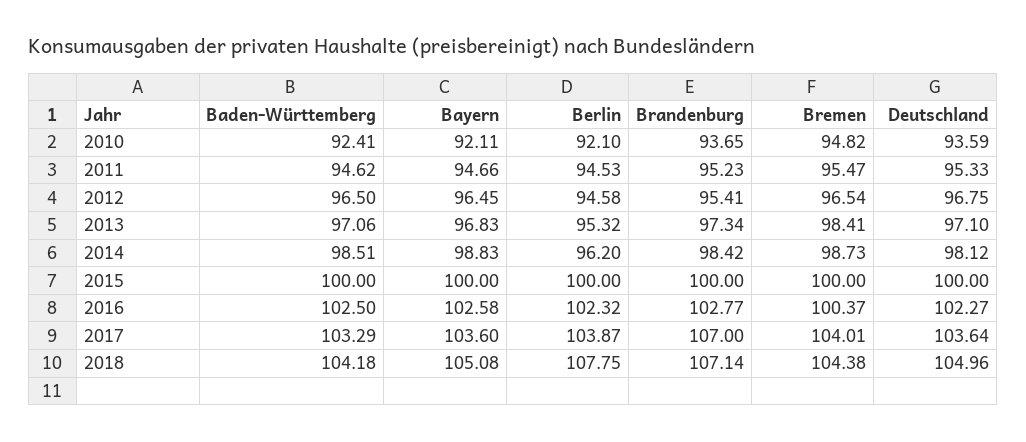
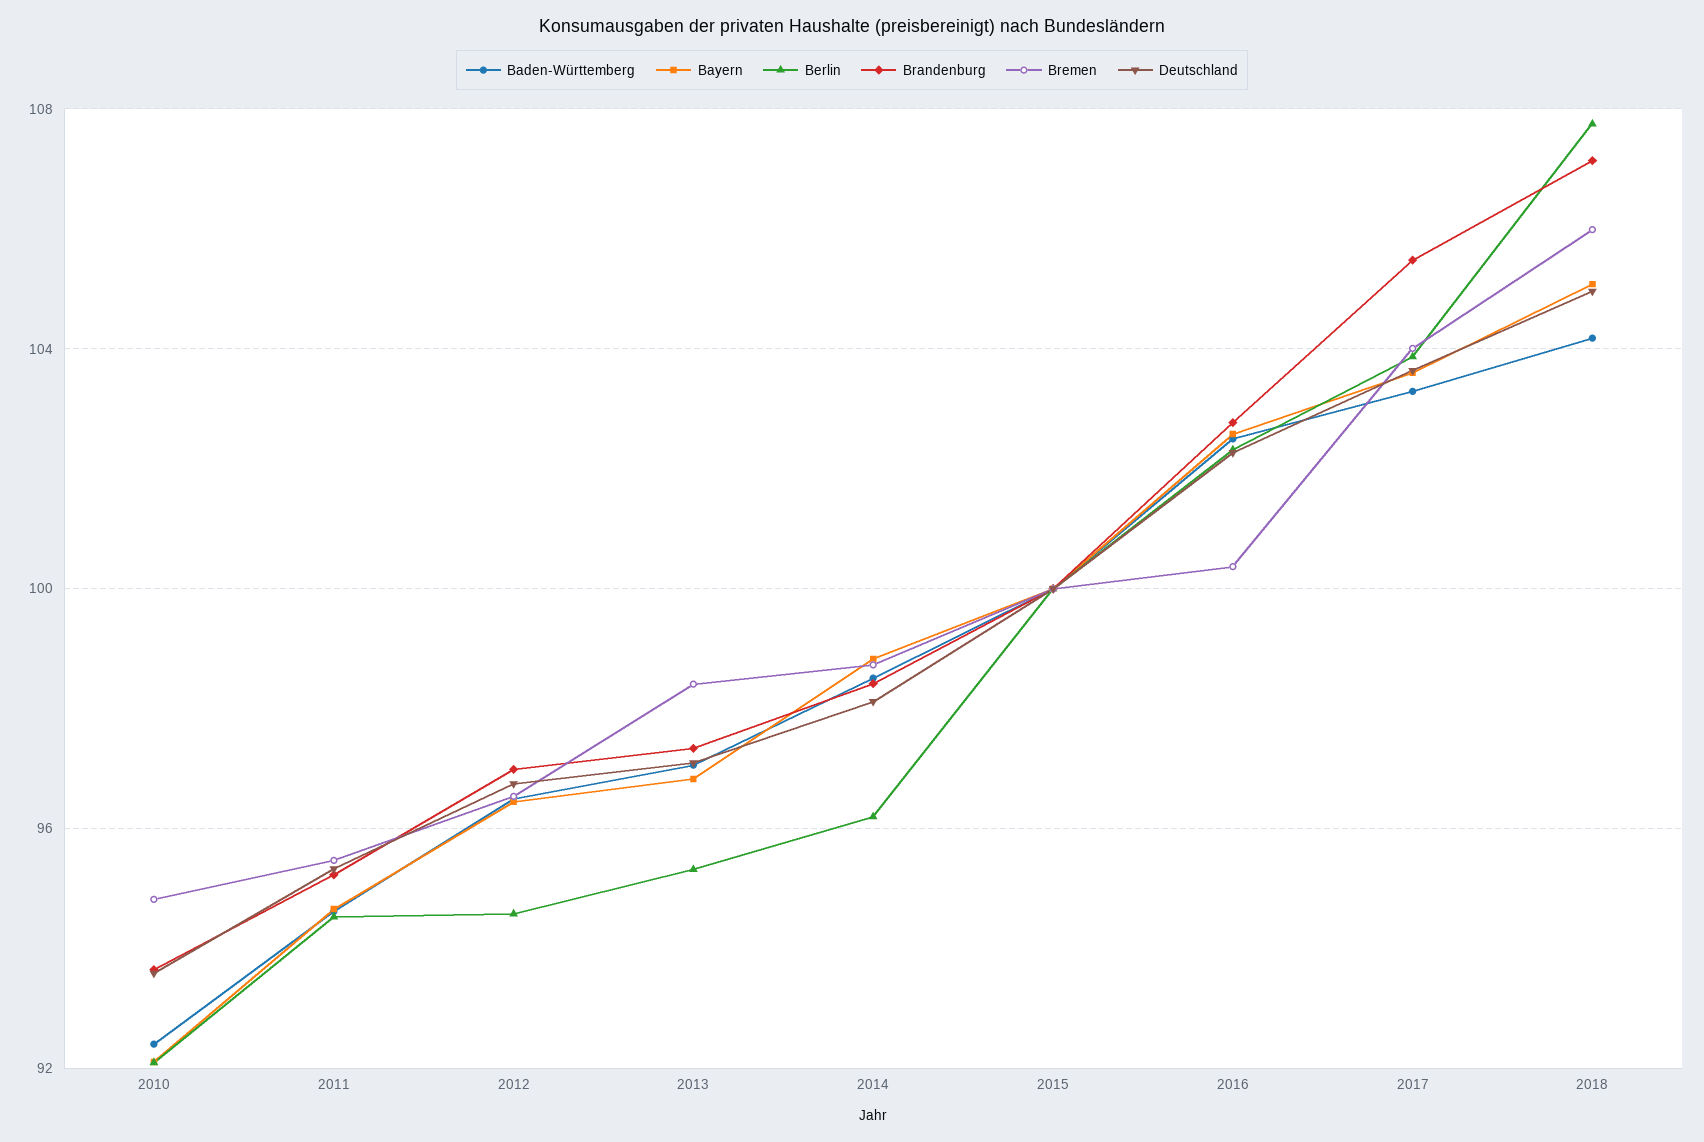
  {
    "Baden-Württemberg": {
      "2010": 92.41,
      "2011": 94.62,
      "2012": 96.5,
      "2013": 97.06,
      "2014": 98.51,
      "2015": 100,
      "2016": 102.5,
      "2017": 103.29,
      "2018": 104.18
    },
    "Bayern": {
      "2010": 92.11,
      "2011": 94.66,
      "2012": 96.45,
      "2013": 96.83,
      "2014": 98.83,
      "2015": 100,
      "2016": 102.58,
      "2017": 103.6,
      "2018": 105.08
    },
    "Berlin": {
      "2010": 92.1,
      "2011": 94.53,
      "2012": 94.58,
      "2013": 95.32,
      "2014": 96.2,
      "2015": 100,
      "2016": 102.32,
      "2017": 103.87,
      "2018": 107.75
    },
    "Brandenburg": {
      "2010": 93.65,
      "2011": 95.23,
-     "2012": 95.41,
+     "2012": 97,
      "2013": 97.34,
      "2014": 98.42,
      "2015": 100,
      "2016": 102.77,
-     "2017": 107,
+     "2017": 105.5,
      "2018": 107.14
    },
    "Bremen": {
      "2010": 94.82,
      "2011": 95.47,
      "2012": 96.54,
      "2013": 98.41,
      "2014": 98.73,
      "2015": 100,
      "2016": 100.37,
      "2017": 104.01,
-     "2018": 104.38
+     "2018": 106
    },
    "Deutschland": {
      "2010": 93.59,
      "2011": 95.33,
      "2012": 96.75,
      "2013": 97.1,
      "2014": 98.12,
      "2015": 100,
      "2016": 102.27,
      "2017": 103.64,
      "2018": 104.96
    }
  }

